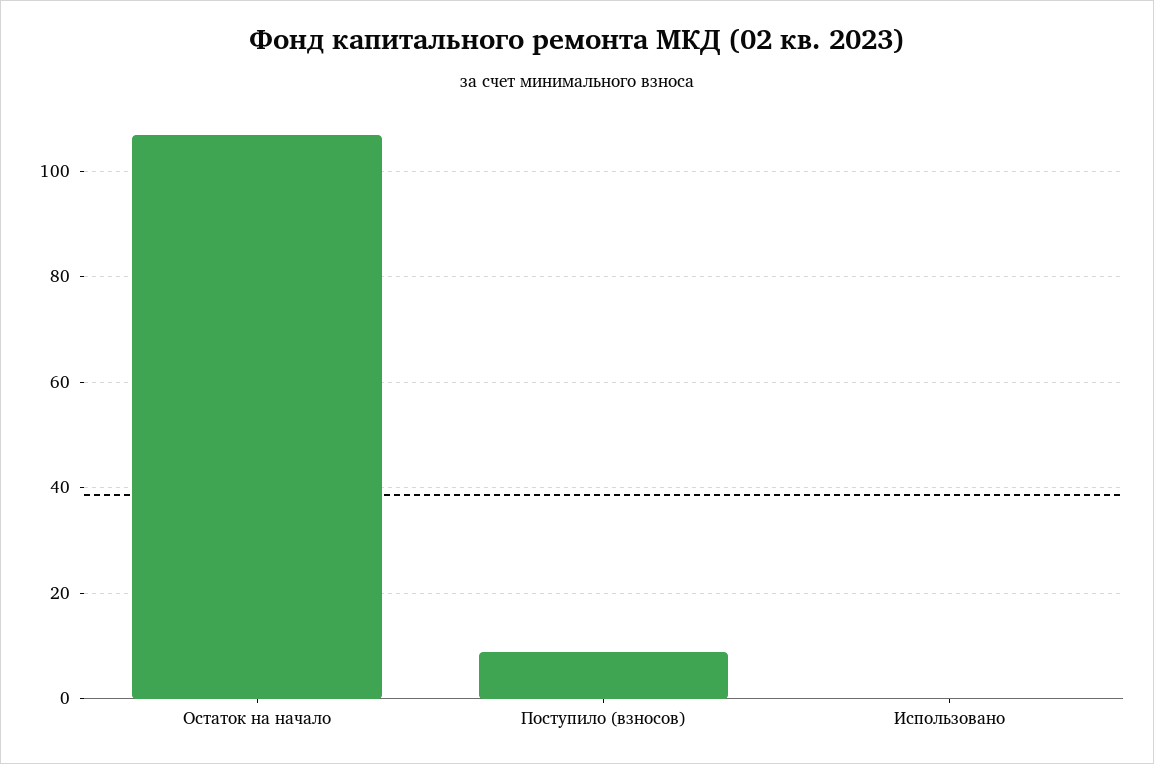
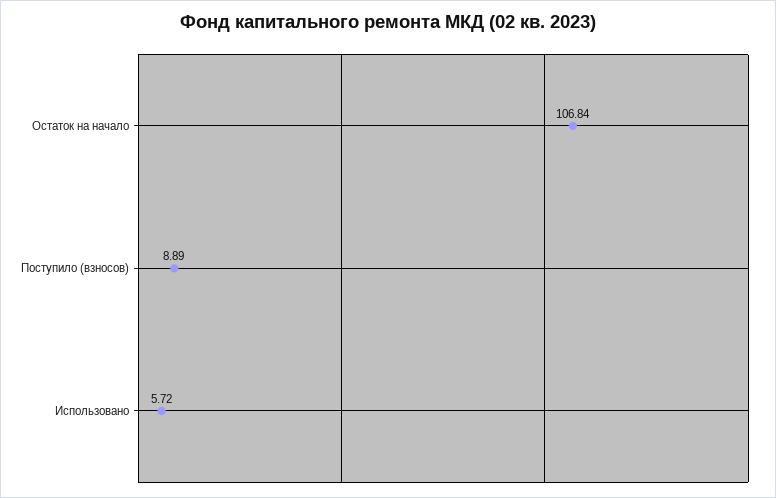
  {
    "Остаток на начало": 106.84,
    "Поступило (взносов)": 8.89,
-   "Использовано": 0
+   "Использовано": 5.72
  }

